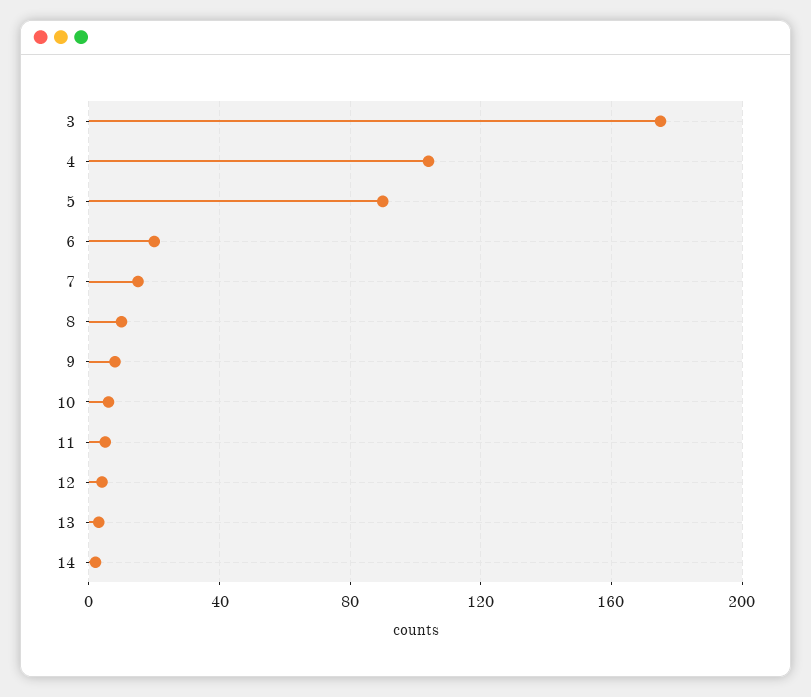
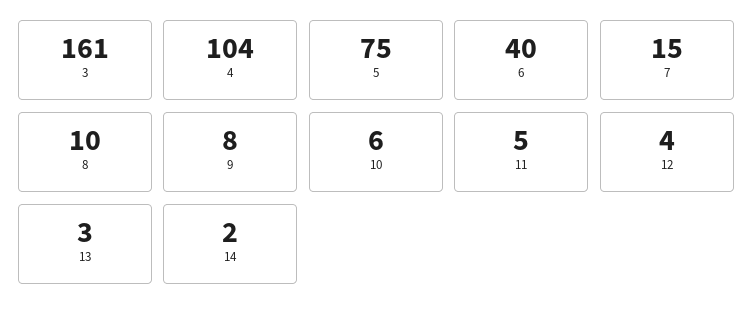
  {
-   "3": 175,
+   "3": 161,
    "4": 104,
-   "5": 90,
+   "5": 75,
-   "6": 20,
+   "6": 40,
    "7": 15,
    "8": 10,
    "9": 8,
    "10": 6,
    "11": 5,
    "12": 4,
    "13": 3,
    "14": 2
  }

